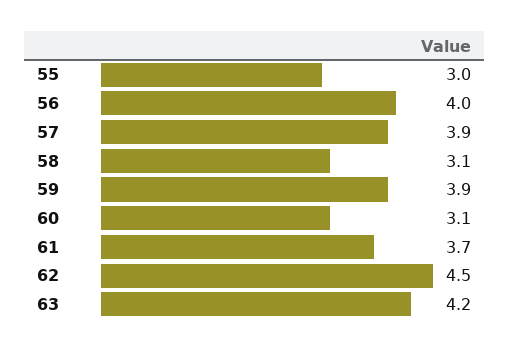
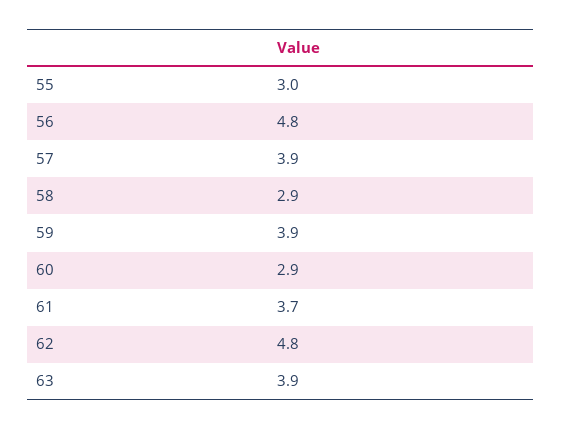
  {
    "55": 3,
-   "56": 4,
+   "56": 4.8,
    "57": 3.9,
-   "58": 3.1,
+   "58": 2.9,
    "59": 3.9,
-   "60": 3.1,
+   "60": 2.9,
    "61": 3.7,
-   "62": 4.5,
+   "62": 4.8,
-   "63": 4.2
+   "63": 3.9
  }

